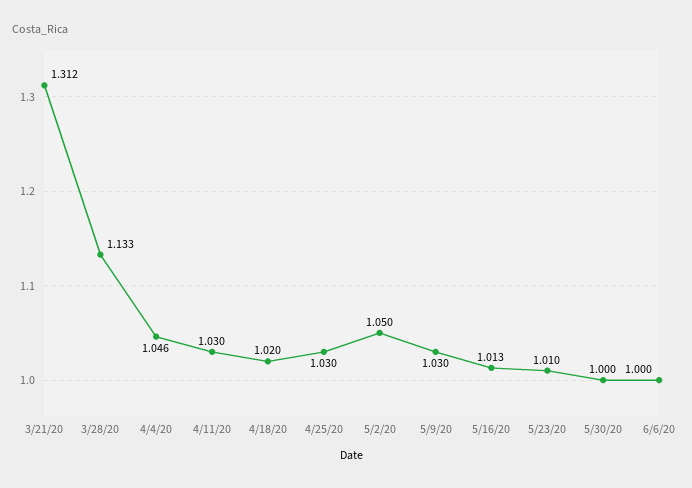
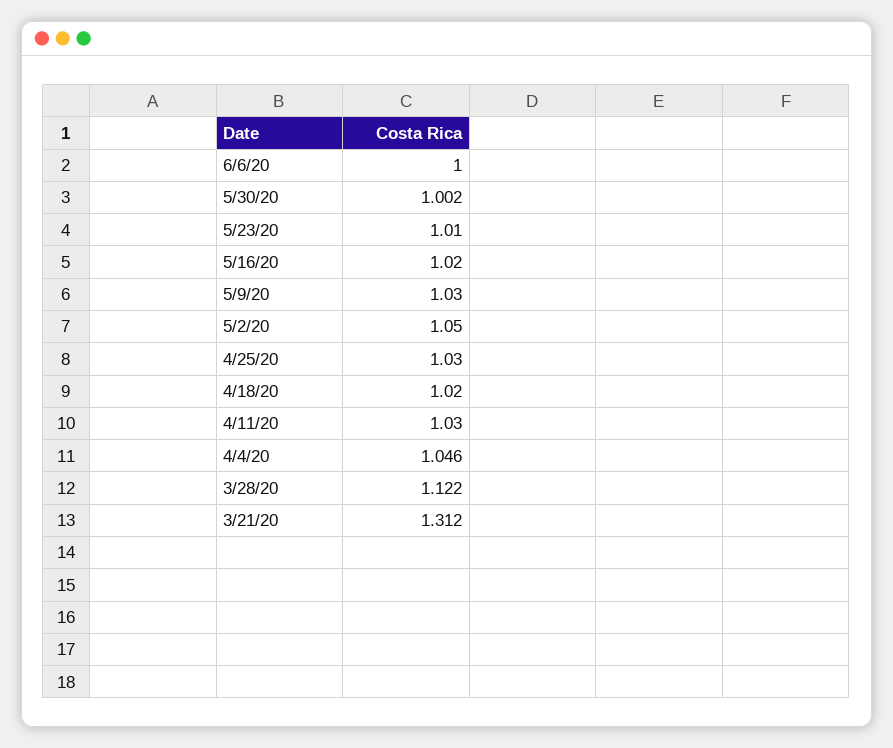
  {
    "3/21/20": 1.312,
-   "3/28/20": 1.133,
+   "3/28/20": 1.122,
    "4/4/20": 1.046,
    "4/11/20": 1.03,
    "4/18/20": 1.02,
    "4/25/20": 1.03,
    "5/2/20": 1.05,
    "5/9/20": 1.03,
-   "5/16/20": 1.013,
+   "5/16/20": 1.02,
    "5/23/20": 1.01,
-   "5/30/20": 1,
+   "5/30/20": 1.002,
    "6/6/20": 1
  }

